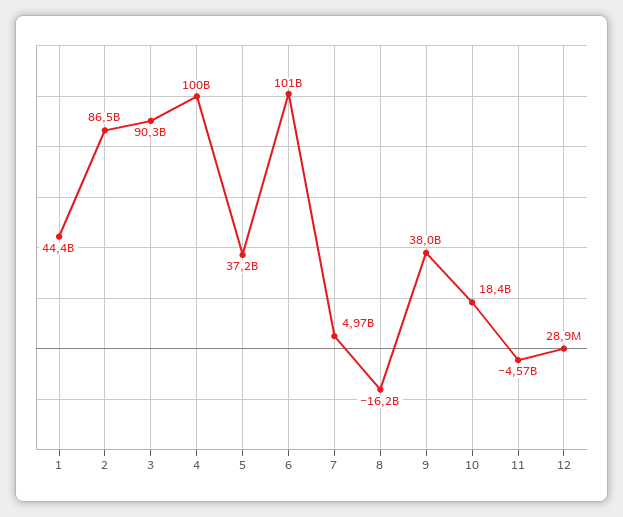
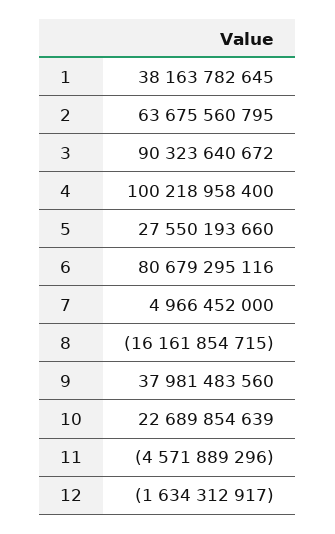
  {
-   "1": 44400000000,
+   "1": 38163782645,
-   "2": 86500000000,
+   "2": 63675560795,
    "3": 90323640672,
    "4": 100218958400,
-   "5": 37200000000,
+   "5": 27550193660,
-   "6": 101000000000,
+   "6": 80679295116,
    "7": 4966452000,
    "8": -16161854715,
    "9": 37981483560,
-   "10": 18400000000,
+   "10": 22689854639,
    "11": -4571889296,
-   "12": 28900000
+   "12": -1634312917
  }

